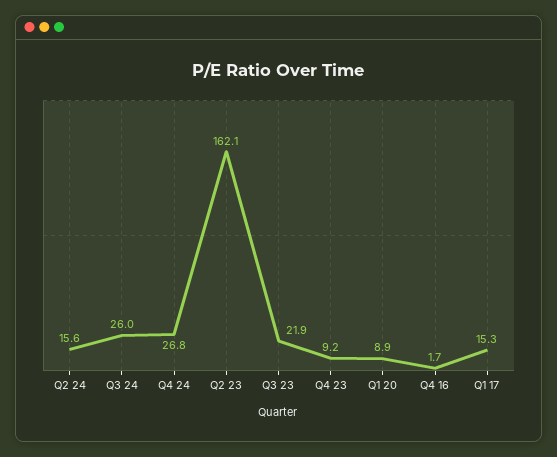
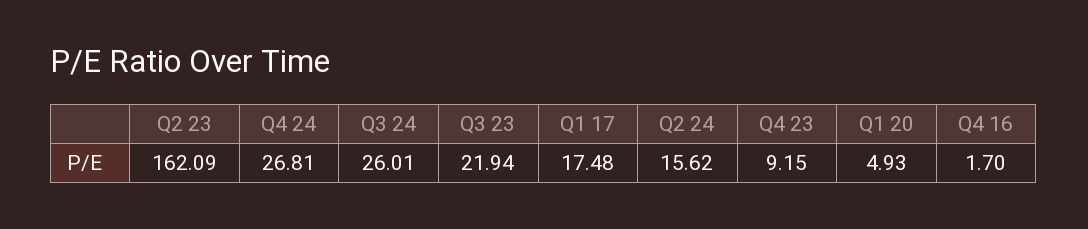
  {
    "Q2 24": 15.62,
    "Q3 24": 26.01,
    "Q4 24": 26.81,
    "Q2 23": 162.09,
    "Q3 23": 21.94,
    "Q4 23": 9.15,
-   "Q1 20": 8.9,
+   "Q1 20": 4.93,
    "Q4 16": 1.7,
-   "Q1 17": 15.3
+   "Q1 17": 17.48
  }

